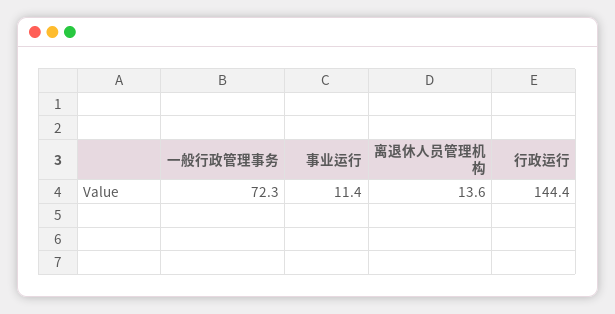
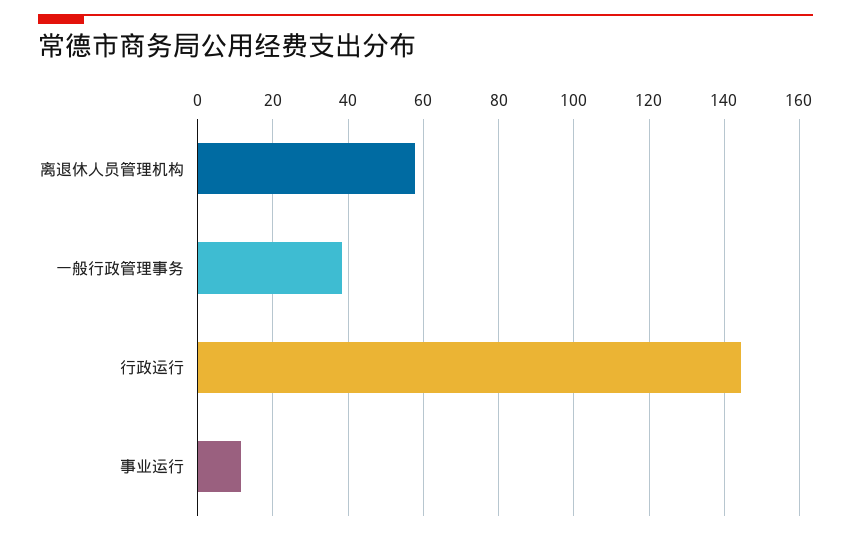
  {
-   "一般行政管理事务": 72.3,
+   "一般行政管理事务": 38,
    "事业运行": 11.4,
-   "离退休人员管理机构": 13.6,
+   "离退休人员管理机构": 58,
    "行政运行": 144.4
  }

